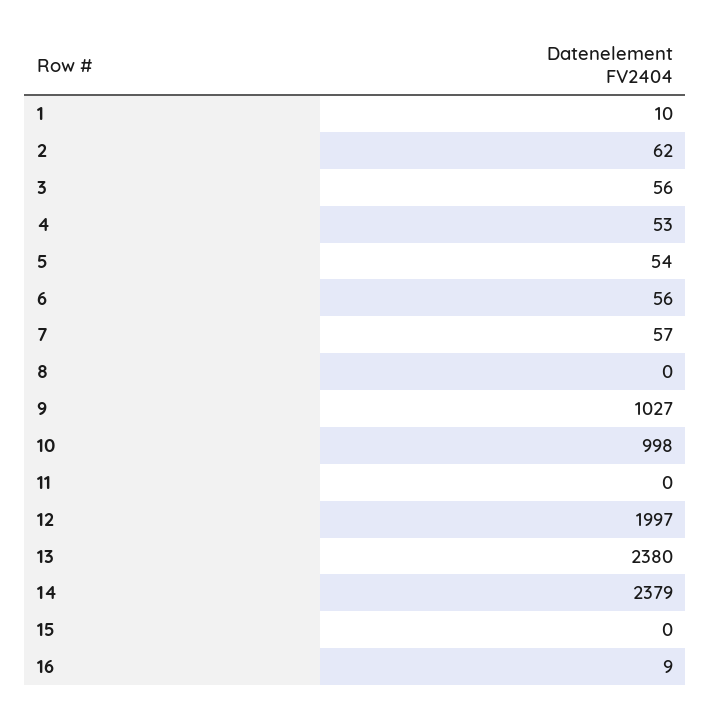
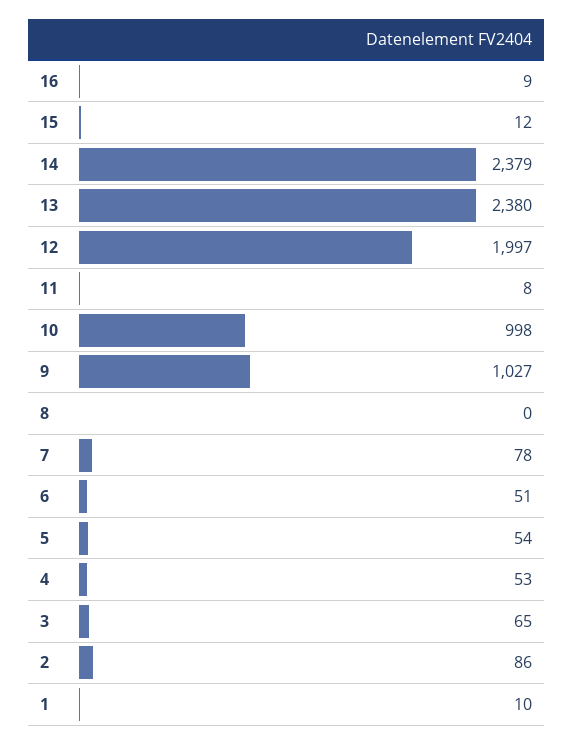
  {
    "1": 10,
-   "2": 62,
+   "2": 86,
-   "3": 56,
+   "3": 65,
    "4": 53,
    "5": 54,
-   "6": 56,
+   "6": 51,
-   "7": 57,
+   "7": 78,
    "8": 0,
    "9": 1027,
    "10": 998,
-   "11": 0,
+   "11": 8,
    "12": 1997,
    "13": 2380,
    "14": 2379,
-   "15": 0,
+   "15": 12,
    "16": 9
  }

